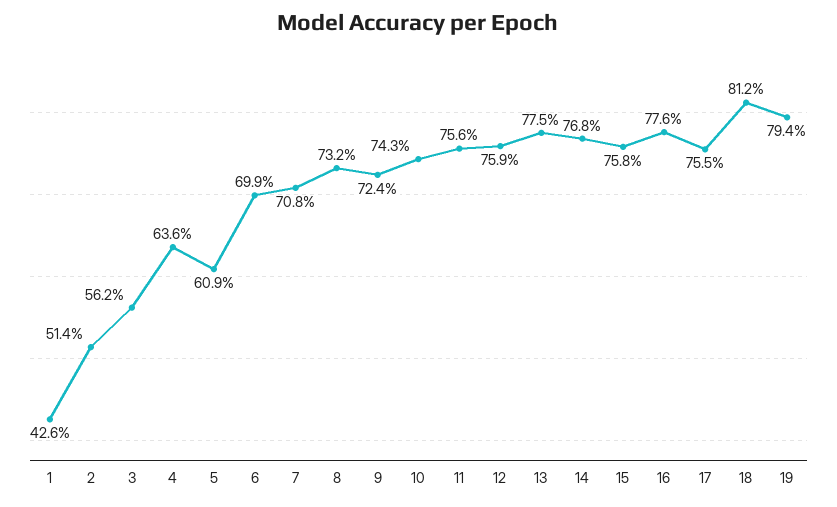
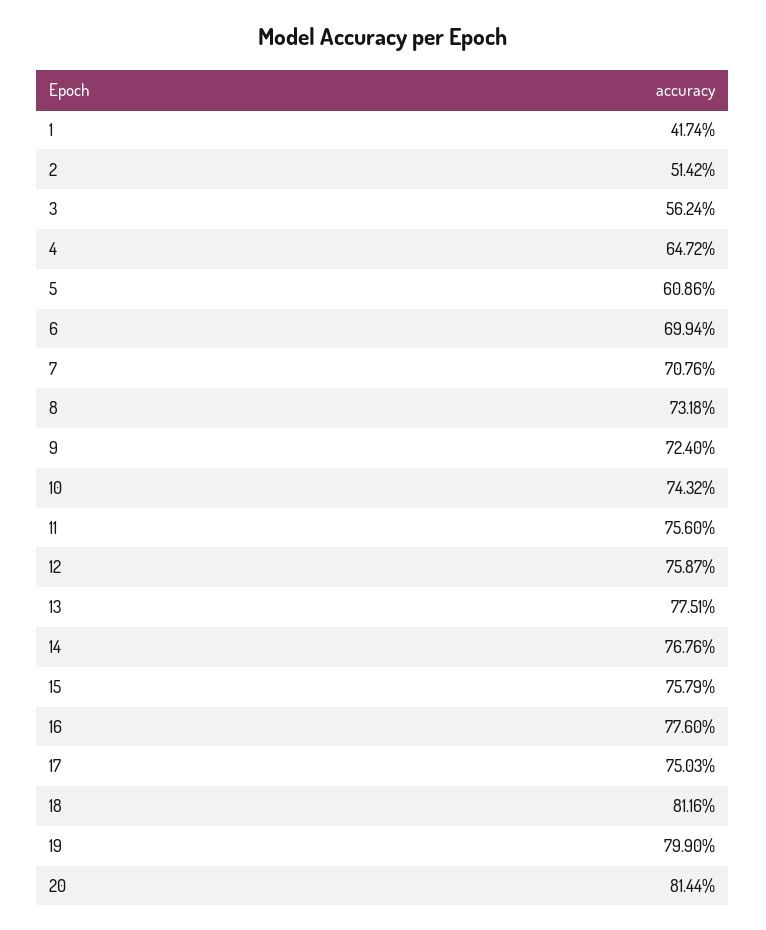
  {
-   "1": 42.6,
+   "1": 41.74,
    "2": 51.42,
    "3": 56.24,
-   "4": 63.6,
+   "4": 64.72,
    "5": 60.86,
    "6": 69.94,
    "7": 70.76,
    "8": 73.18,
    "9": 72.4,
    "10": 74.32,
    "11": 75.6,
    "12": 75.87,
    "13": 77.51,
    "14": 76.76,
    "15": 75.79,
    "16": 77.6,
-   "17": 75.5,
+   "17": 75.03,
    "18": 81.16,
-   "19": 79.4
+   "19": 79.9,
+   "20": 81.44
  }

